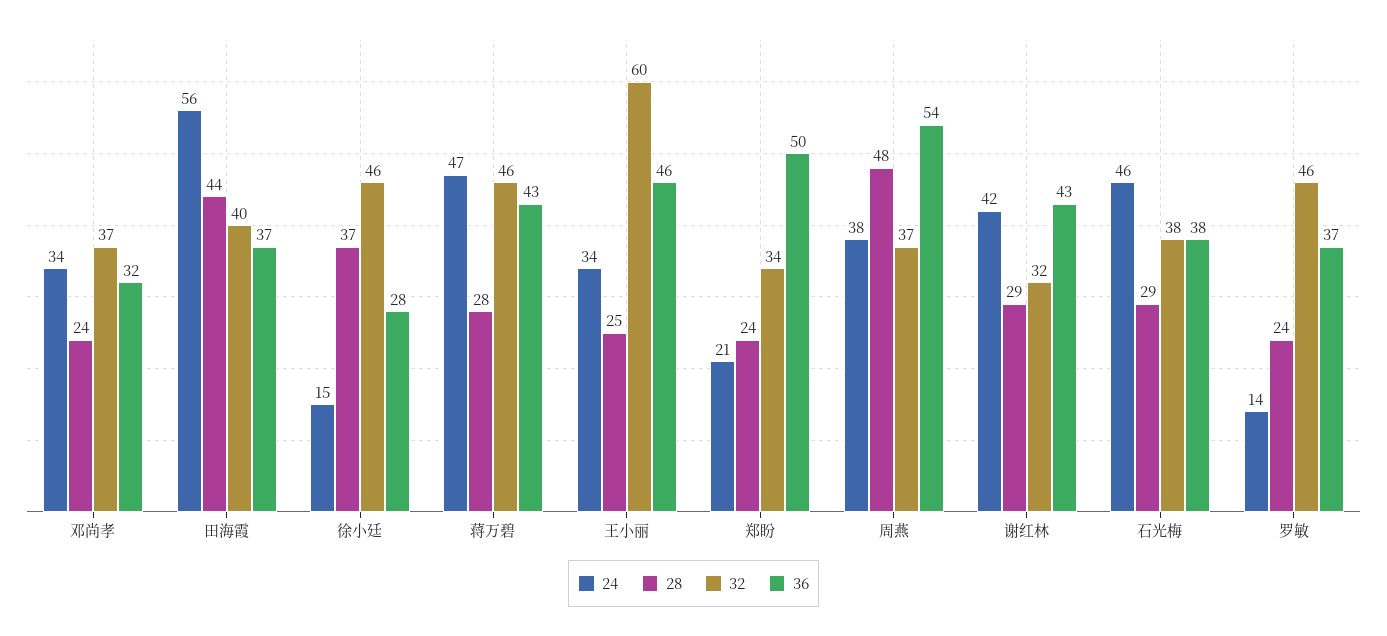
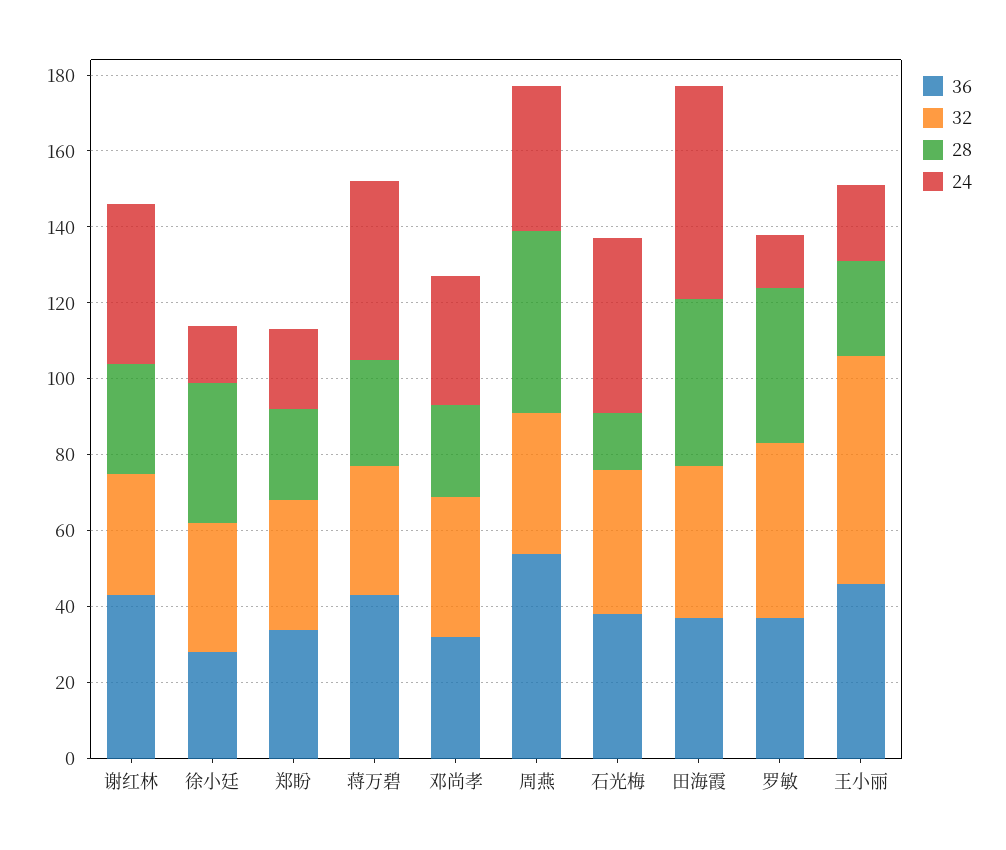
  {
    "24": {
      "邓尚孝": 34,
      "田海霞": 56,
      "徐小廷": 15,
      "蒋万碧": 47,
-     "王小丽": 34,
+     "王小丽": 20,
      "郑盼": 21,
      "周燕": 38,
      "谢红林": 42,
      "石光梅": 46,
      "罗敏": 14
    },
    "28": {
      "邓尚孝": 24,
      "田海霞": 44,
      "徐小廷": 37,
      "蒋万碧": 28,
      "王小丽": 25,
      "郑盼": 24,
      "周燕": 48,
      "谢红林": 29,
-     "石光梅": 29,
+     "石光梅": 15,
-     "罗敏": 24
+     "罗敏": 40
    },
    "32": {
      "邓尚孝": 37,
      "田海霞": 40,
-     "徐小廷": 46,
+     "徐小廷": 35,
-     "蒋万碧": 46,
+     "蒋万碧": 35,
      "王小丽": 60,
      "郑盼": 34,
      "周燕": 37,
      "谢红林": 32,
      "石光梅": 38,
      "罗敏": 46
    },
    "36": {
      "邓尚孝": 32,
      "田海霞": 37,
      "徐小廷": 28,
      "蒋万碧": 43,
      "王小丽": 46,
-     "郑盼": 50,
+     "郑盼": 35,
      "周燕": 54,
      "谢红林": 43,
      "石光梅": 38,
      "罗敏": 37
    }
  }

